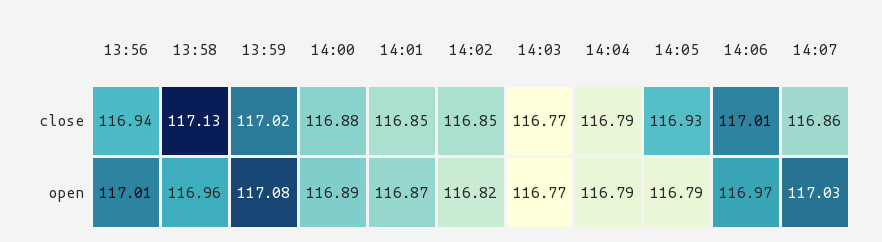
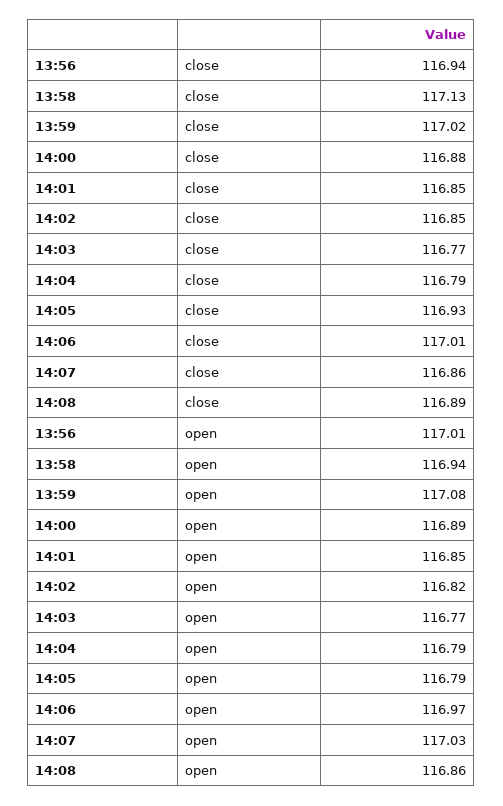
  {
    "13:56": {
      "close": 116.94,
      "open": 117.01
    },
    "13:58": {
      "close": 117.13,
-     "open": 116.96
+     "open": 116.94
    },
    "13:59": {
      "close": 117.02,
      "open": 117.08
    },
    "14:00": {
      "close": 116.88,
      "open": 116.89
    },
    "14:01": {
      "close": 116.85,
-     "open": 116.87
+     "open": 116.85
    },
    "14:02": {
      "close": 116.85,
      "open": 116.82
    },
    "14:03": {
      "close": 116.77,
      "open": 116.77
    },
    "14:04": {
      "close": 116.79,
      "open": 116.79
    },
    "14:05": {
      "close": 116.93,
      "open": 116.79
    },
    "14:06": {
      "close": 117.01,
      "open": 116.97
    },
    "14:07": {
      "close": 116.86,
      "open": 117.03
-   }
+   },
+   "14:08": {
+     "close": 116.89,
+     "open": 116.86
+   }
  }

